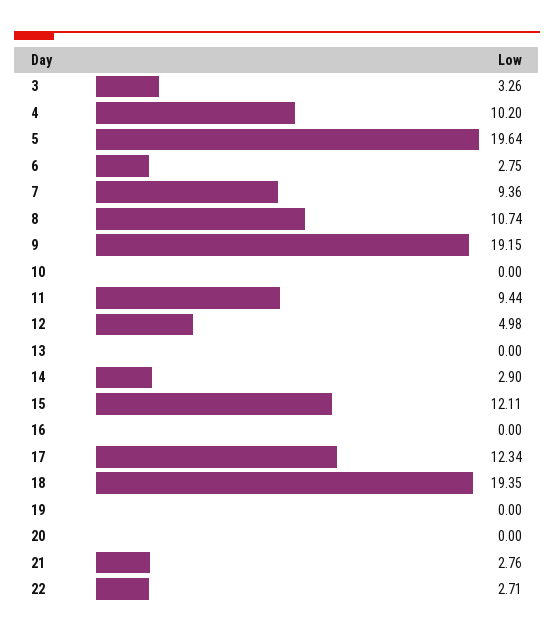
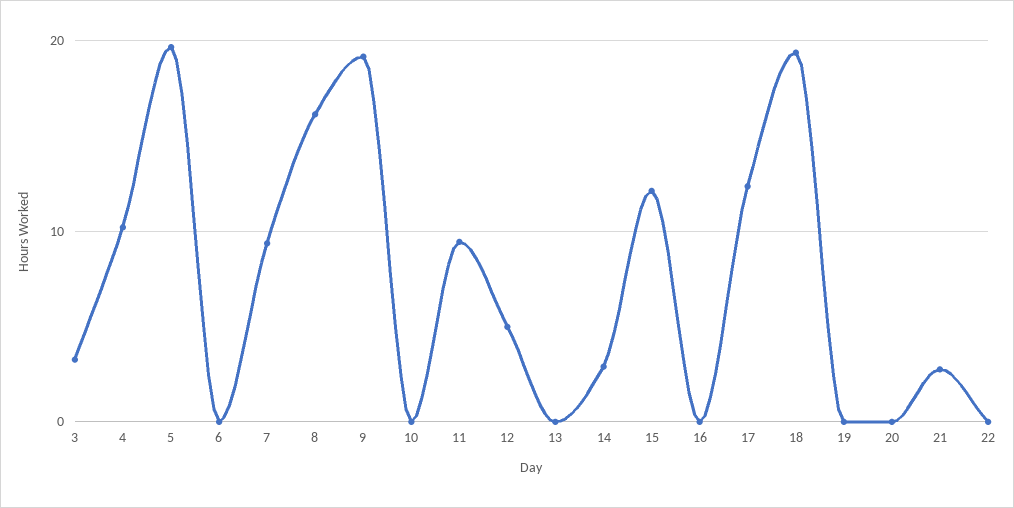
  {
    "3": 3.26,
    "4": 10.2,
    "5": 19.64,
-   "6": 2.75,
+   "6": 0,
    "7": 9.36,
-   "8": 10.74,
+   "8": 16,
    "9": 19.15,
    "10": 0,
    "11": 9.44,
    "12": 4.98,
    "13": 0,
    "14": 2.9,
    "15": 12.11,
    "16": 0,
    "17": 12.34,
    "18": 19.35,
    "19": 0,
    "20": 0,
    "21": 2.76,
-   "22": 2.71
+   "22": 0
  }

